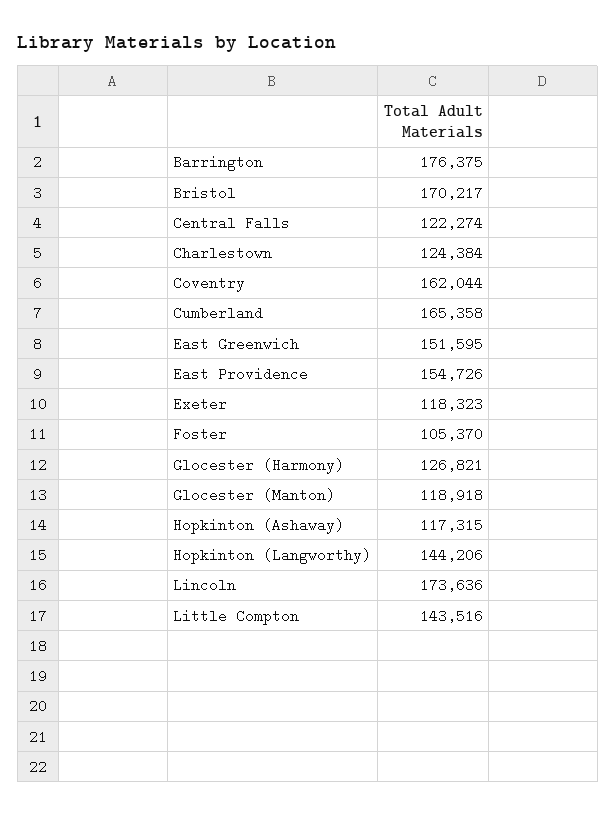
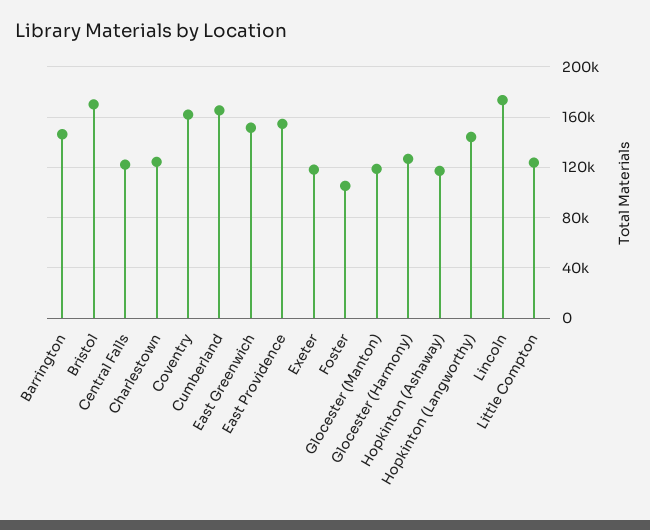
  {
-   "Barrington": 176375,
+   "Barrington": 145000,
    "Bristol": 170217,
    "Central Falls": 122274,
    "Charlestown": 124384,
    "Coventry": 162044,
    "Cumberland": 165358,
    "East Greenwich": 151595,
    "East Providence": 154726,
    "Exeter": 118323,
    "Foster": 105370,
    "Glocester (Harmony)": 126821,
    "Glocester (Manton)": 118918,
    "Hopkinton (Ashaway)": 117315,
    "Hopkinton (Langworthy)": 144206,
    "Lincoln": 173636,
-   "Little Compton": 143516
+   "Little Compton": 125000
  }

